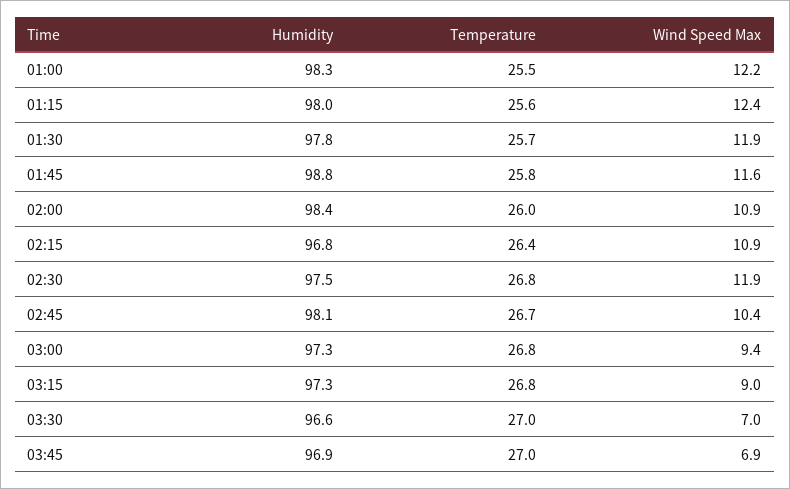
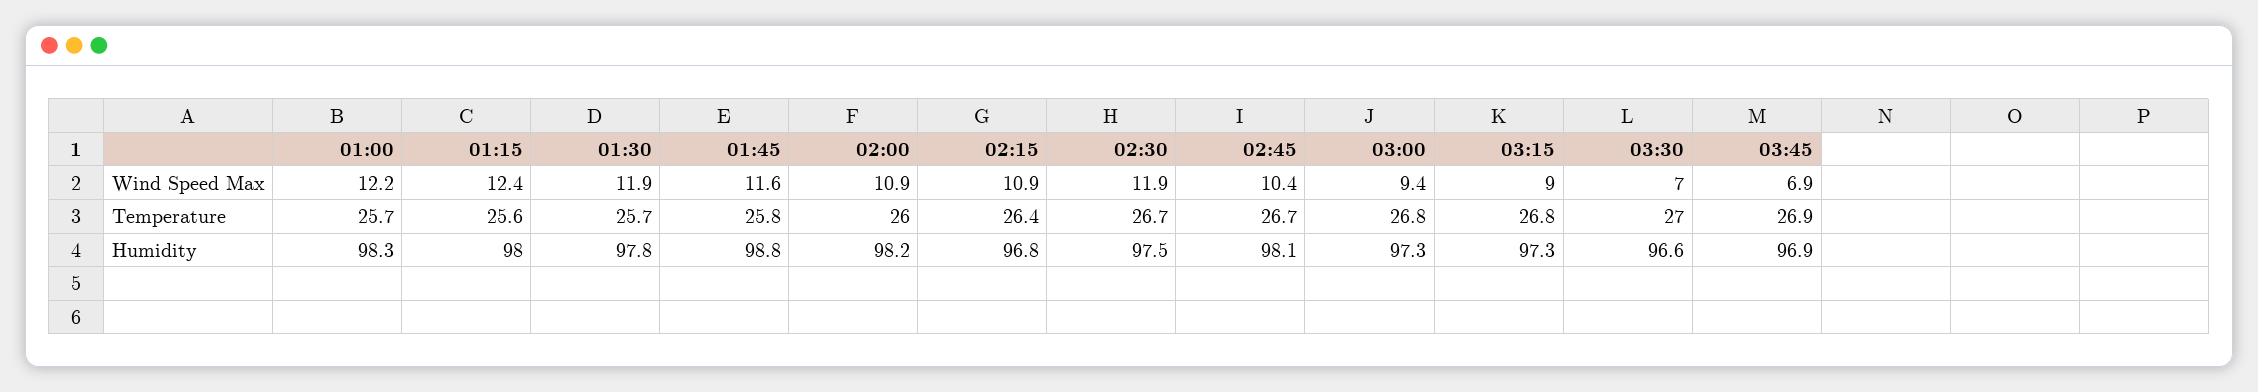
  {
    "Humidity": {
      "01:00": 98.3,
      "01:15": 98,
      "01:30": 97.8,
      "01:45": 98.8,
-     "02:00": 98.4,
+     "02:00": 98.2,
      "02:15": 96.8,
      "02:30": 97.5,
      "02:45": 98.1,
      "03:00": 97.3,
      "03:15": 97.3,
      "03:30": 96.6,
      "03:45": 96.9
    },
    "Temperature": {
-     "01:00": 25.5,
+     "01:00": 25.7,
      "01:15": 25.6,
      "01:30": 25.7,
      "01:45": 25.8,
      "02:00": 26,
      "02:15": 26.4,
-     "02:30": 26.8,
+     "02:30": 26.7,
      "02:45": 26.7,
      "03:00": 26.8,
      "03:15": 26.8,
      "03:30": 27,
-     "03:45": 27
+     "03:45": 26.9
    },
    "Wind Speed Max": {
      "01:00": 12.2,
      "01:15": 12.4,
      "01:30": 11.9,
      "01:45": 11.6,
      "02:00": 10.9,
      "02:15": 10.9,
      "02:30": 11.9,
      "02:45": 10.4,
      "03:00": 9.4,
      "03:15": 9,
      "03:30": 7,
      "03:45": 6.9
    }
  }

